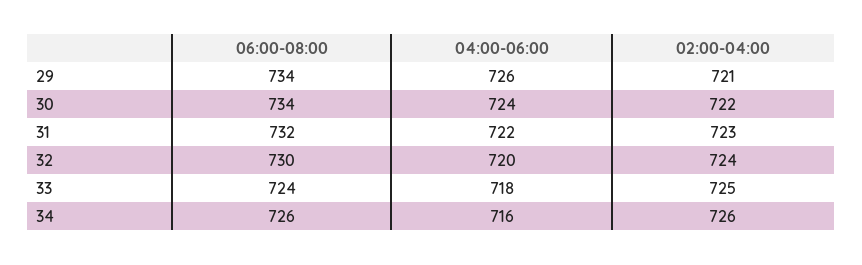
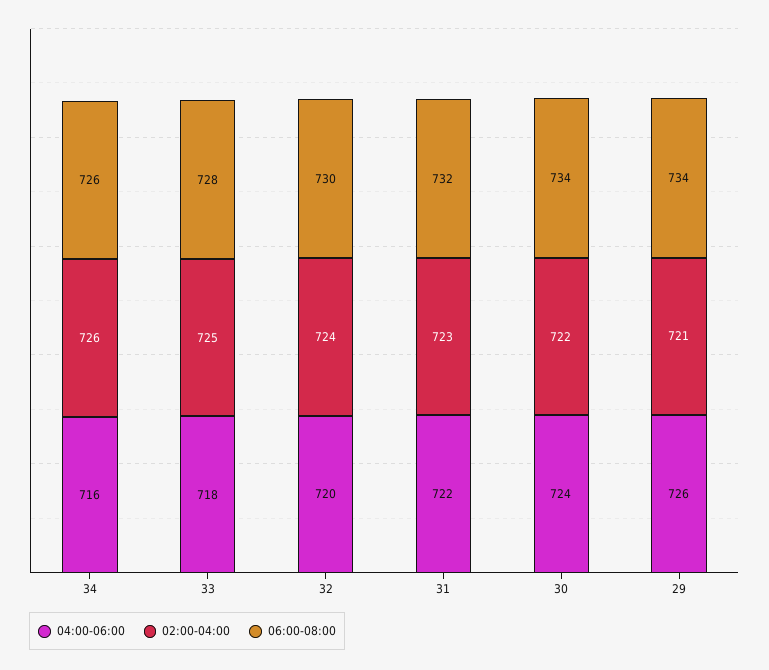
  {
    "06:00-08:00": {
      "29": 734,
      "30": 734,
      "31": 732,
      "32": 730,
-     "33": 724,
+     "33": 728,
      "34": 726
    },
    "04:00-06:00": {
      "29": 726,
      "30": 724,
      "31": 722,
      "32": 720,
      "33": 718,
      "34": 716
    },
    "02:00-04:00": {
      "29": 721,
      "30": 722,
      "31": 723,
      "32": 724,
      "33": 725,
      "34": 726
    }
  }

